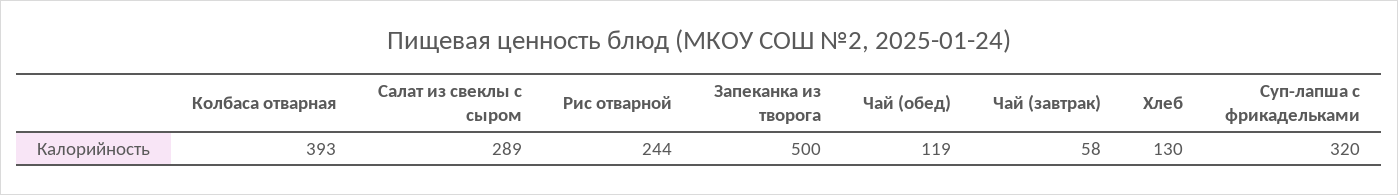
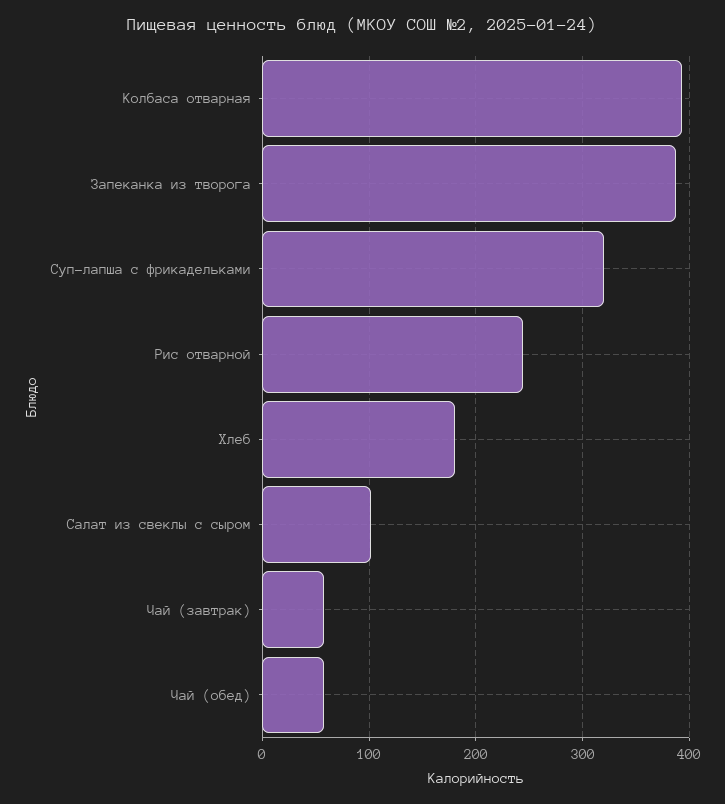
  {
    "Колбаса отварная": 393,
-   "Салат из свеклы с сыром": 289,
+   "Салат из свеклы с сыром": 100,
    "Рис отварной": 244,
-   "Запеканка из творога": 500,
+   "Запеканка из творога": 390,
-   "Чай (обед)": 119,
+   "Чай (обед)": 60,
    "Чай (завтрак)": 58,
-   "Хлеб": 130,
+   "Хлеб": 180,
    "Суп-лапша с фрикадельками": 320
  }

